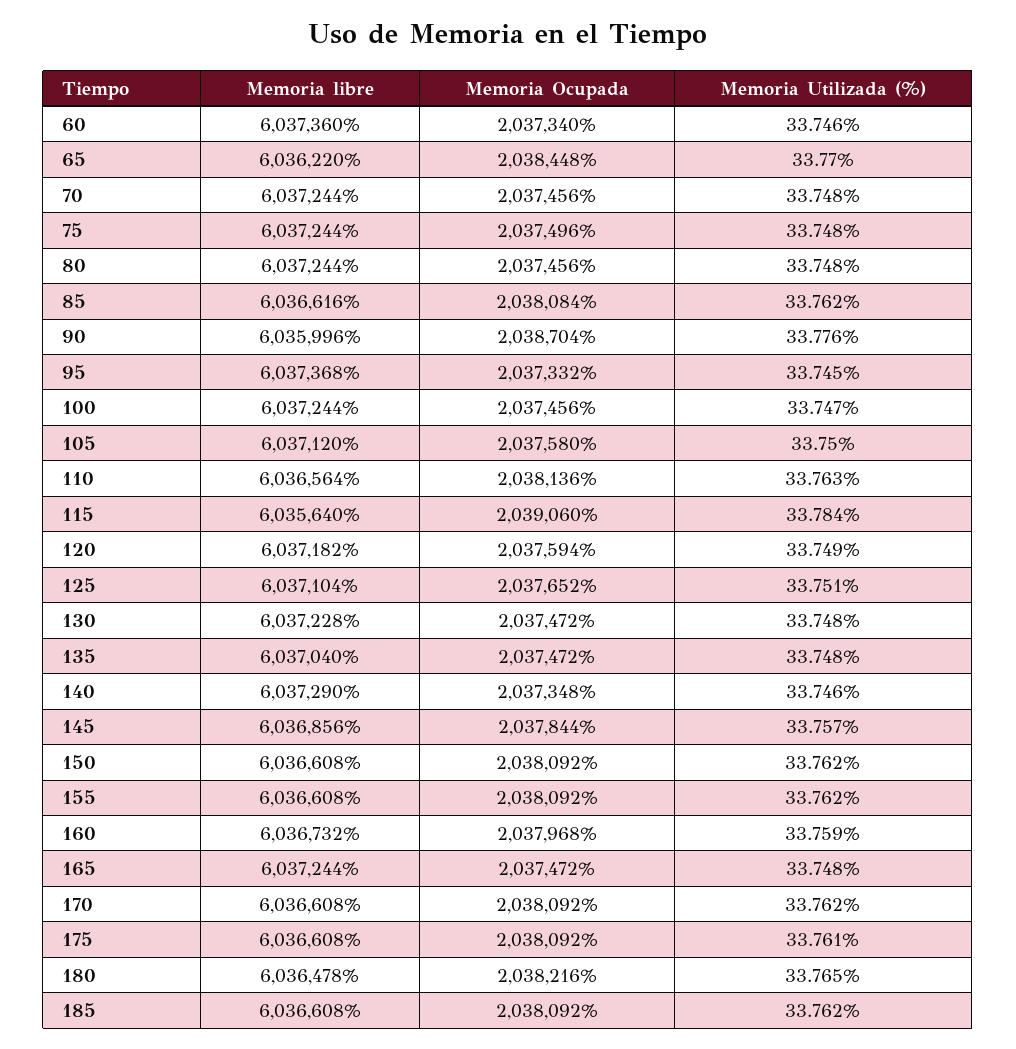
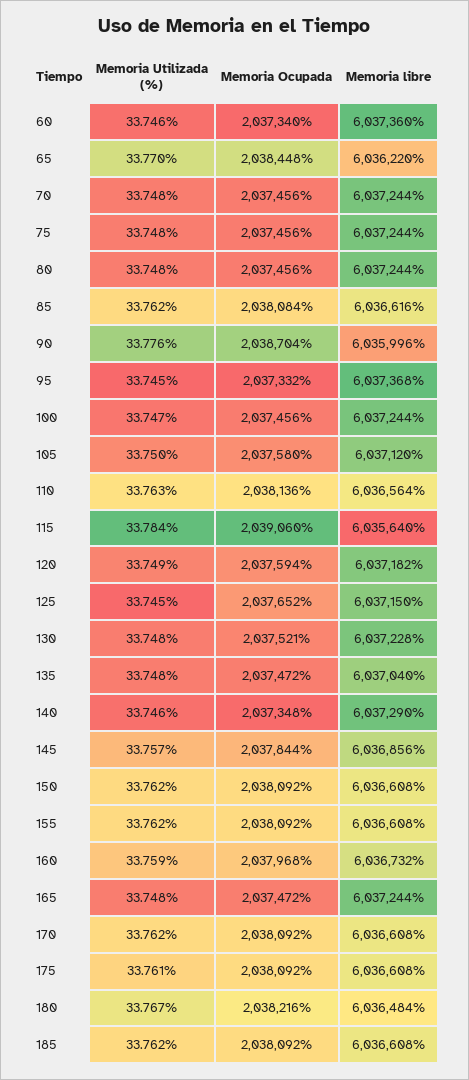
  {
    "Memoria libre": {
      "60": 6037360,
      "65": 6036220,
      "70": 6037244,
      "75": 6037244,
      "80": 6037244,
      "85": 6036616,
      "90": 6035996,
      "95": 6037368,
      "100": 6037244,
      "105": 6037120,
      "110": 6036564,
      "115": 6035640,
      "120": 6037182,
-     "125": 6037104,
+     "125": 6037150,
      "130": 6037228,
      "135": 6037040,
      "140": 6037290,
      "145": 6036856,
      "150": 6036608,
      "155": 6036608,
      "160": 6036732,
      "165": 6037244,
      "170": 6036608,
      "175": 6036608,
-     "180": 6036478,
+     "180": 6036484,
      "185": 6036608
    },
    "Memoria Ocupada": {
      "60": 2037340,
      "65": 2038448,
      "70": 2037456,
-     "75": 2037496,
+     "75": 2037456,
      "80": 2037456,
      "85": 2038084,
      "90": 2038704,
      "95": 2037332,
      "100": 2037456,
      "105": 2037580,
      "110": 2038136,
      "115": 2039060,
      "120": 2037594,
      "125": 2037652,
-     "130": 2037472,
+     "130": 2037521,
      "135": 2037472,
      "140": 2037348,
      "145": 2037844,
      "150": 2038092,
      "155": 2038092,
      "160": 2037968,
      "165": 2037472,
      "170": 2038092,
      "175": 2038092,
      "180": 2038216,
      "185": 2038092
    },
    "Memoria Utilizada (%)": {
      "60": 33.746,
      "65": 33.77,
      "70": 33.748,
      "75": 33.748,
      "80": 33.748,
      "85": 33.762,
      "90": 33.776,
      "95": 33.745,
      "100": 33.747,
      "105": 33.75,
      "110": 33.763,
      "115": 33.784,
      "120": 33.749,
-     "125": 33.751,
+     "125": 33.745,
      "130": 33.748,
      "135": 33.748,
      "140": 33.746,
      "145": 33.757,
      "150": 33.762,
      "155": 33.762,
      "160": 33.759,
      "165": 33.748,
      "170": 33.762,
      "175": 33.761,
-     "180": 33.765,
+     "180": 33.767,
      "185": 33.762
    }
  }

